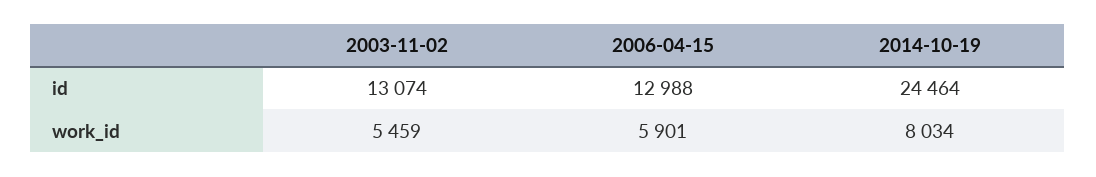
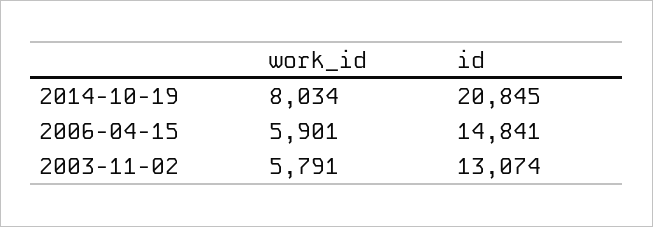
  {
    "2003-11-02": {
      "id": 13074,
-     "work_id": 5459
+     "work_id": 5791
    },
    "2006-04-15": {
-     "id": 12988,
+     "id": 14841,
      "work_id": 5901
    },
    "2014-10-19": {
-     "id": 24464,
+     "id": 20845,
      "work_id": 8034
    }
  }

